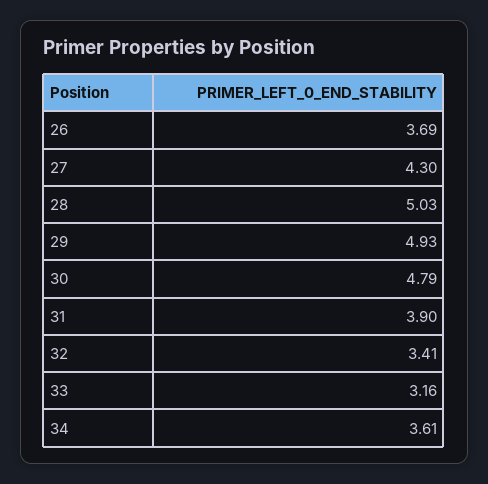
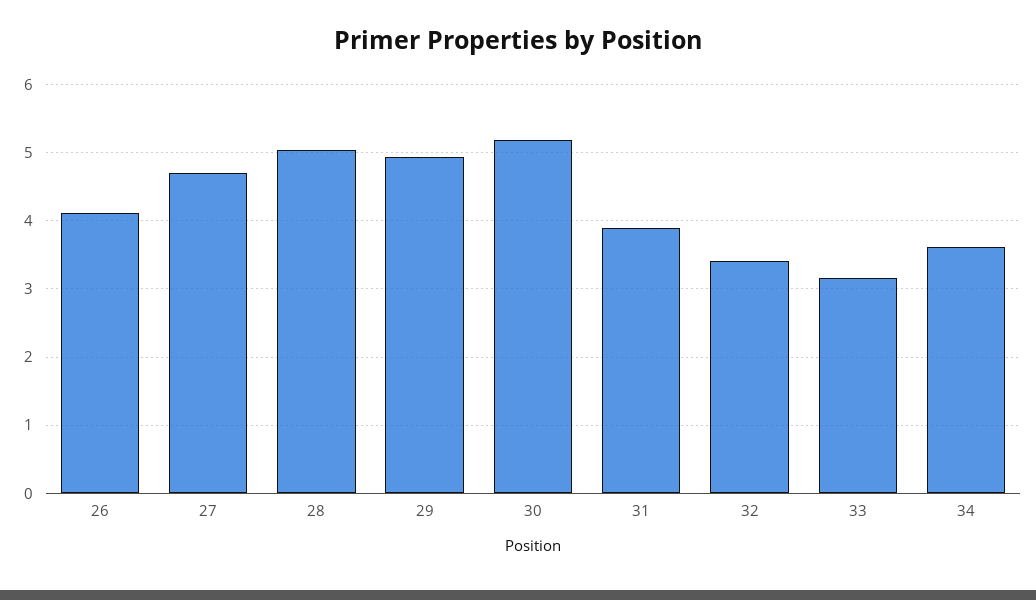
  {
-   "26": 3.69,
+   "26": 4.1,
-   "27": 4.3,
+   "27": 4.7,
    "28": 5.03,
    "29": 4.93,
-   "30": 4.79,
+   "30": 5.2,
    "31": 3.9,
    "32": 3.41,
    "33": 3.16,
    "34": 3.61
  }

